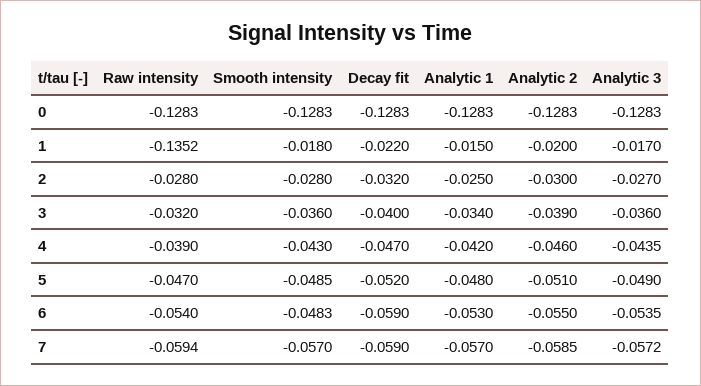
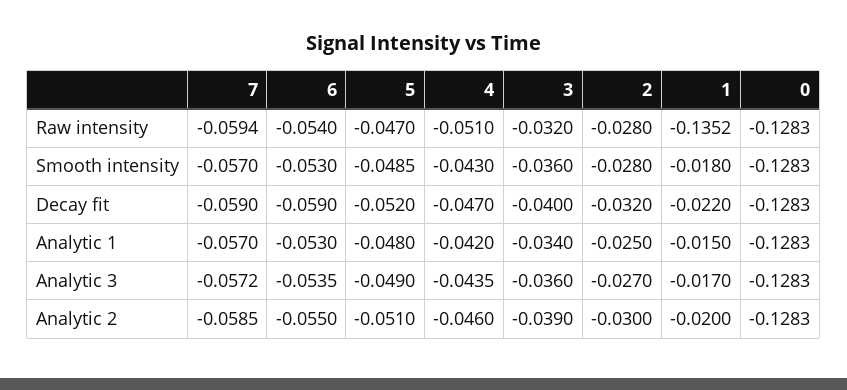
  {
    "Raw intensity": {
      "0": -0.1283,
      "1": -0.1352,
      "2": -0.028,
      "3": -0.032,
-     "4": -0.039,
+     "4": -0.051,
      "5": -0.047,
      "6": -0.054,
      "7": -0.0594
    },
    "Smooth intensity": {
      "0": -0.1283,
      "1": -0.018,
      "2": -0.028,
      "3": -0.036,
      "4": -0.043,
      "5": -0.0485,
-     "6": -0.0483,
+     "6": -0.053,
      "7": -0.057
    },
    "Decay fit": {
      "0": -0.1283,
      "1": -0.022,
      "2": -0.032,
      "3": -0.04,
      "4": -0.047,
      "5": -0.052,
      "6": -0.059,
      "7": -0.059
    },
    "Analytic 1": {
      "0": -0.1283,
      "1": -0.015,
      "2": -0.025,
      "3": -0.034,
      "4": -0.042,
      "5": -0.048,
      "6": -0.053,
      "7": -0.057
    },
    "Analytic 2": {
      "0": -0.1283,
      "1": -0.02,
      "2": -0.03,
      "3": -0.039,
      "4": -0.046,
      "5": -0.051,
      "6": -0.055,
      "7": -0.0585
    },
    "Analytic 3": {
      "0": -0.1283,
      "1": -0.017,
      "2": -0.027,
      "3": -0.036,
      "4": -0.0435,
      "5": -0.049,
      "6": -0.0535,
      "7": -0.0572
    }
  }

